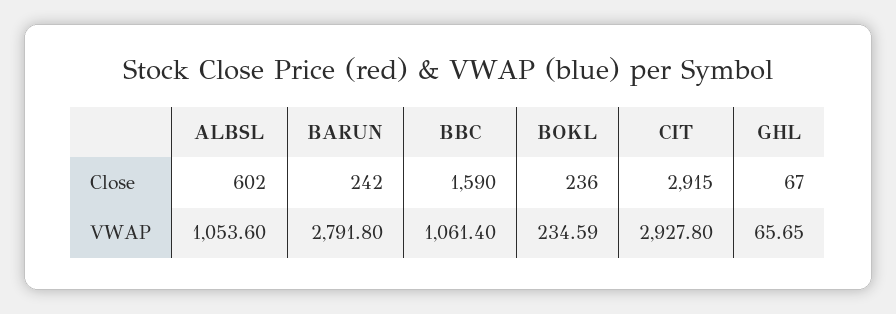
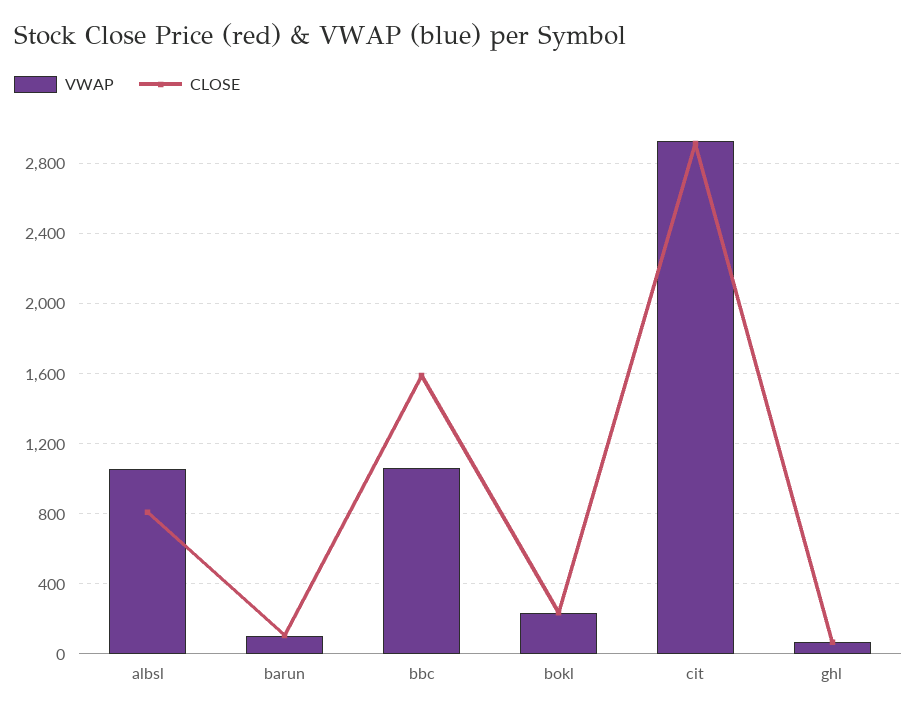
  {
    "Close": {
-     "ALBSL": 602,
+     "ALBSL": 800,
-     "BARUN": 242,
+     "BARUN": 100,
      "BBC": 1590,
      "BOKL": 236,
      "CIT": 2915,
      "GHL": 67
    },
    "VWAP": {
      "ALBSL": 1053.6,
-     "BARUN": 2791.8,
+     "BARUN": 100,
      "BBC": 1061.4,
      "BOKL": 234.59,
      "CIT": 2927.8,
      "GHL": 65.65
    }
  }

